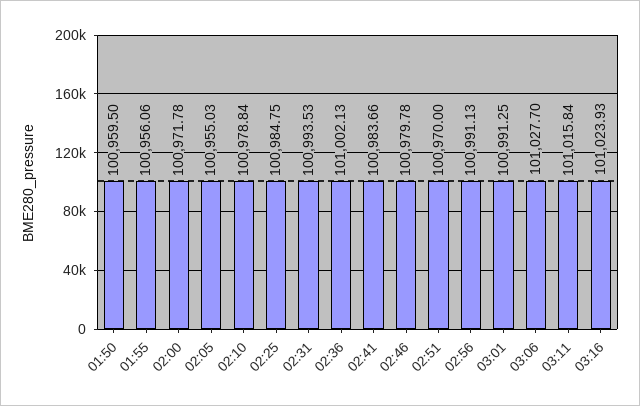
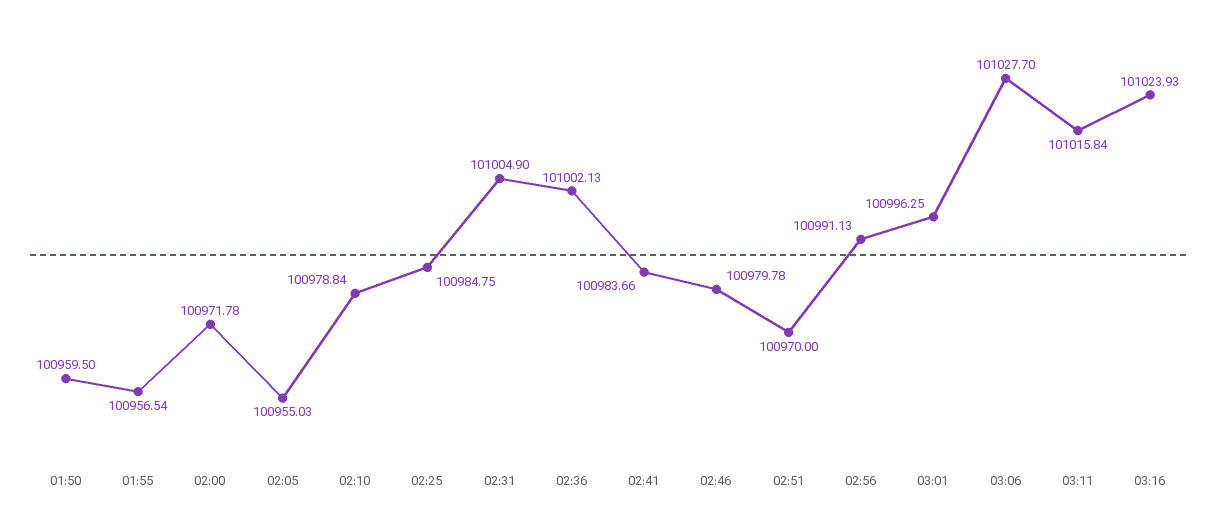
  {
    "01:50": 100959.5,
-   "01:55": 100956.06,
+   "01:55": 100956.54,
    "02:00": 100971.78,
    "02:05": 100955.03,
    "02:10": 100978.84,
    "02:25": 100984.75,
-   "02:31": 100993.53,
+   "02:31": 101004.9,
    "02:36": 101002.13,
    "02:41": 100983.66,
    "02:46": 100979.78,
    "02:51": 100970,
    "02:56": 100991.13,
-   "03:01": 100991.25,
+   "03:01": 100996.25,
    "03:06": 101027.7,
    "03:11": 101015.84,
    "03:16": 101023.93
  }

